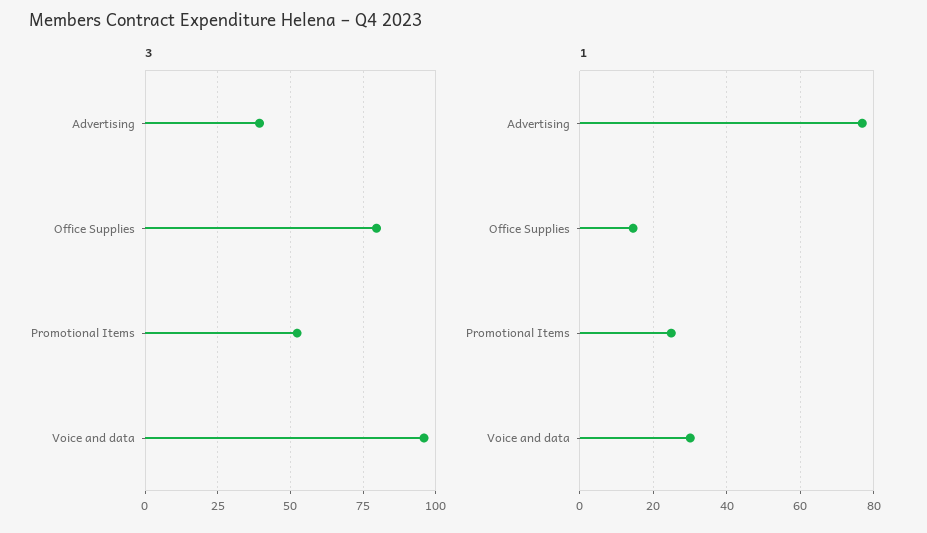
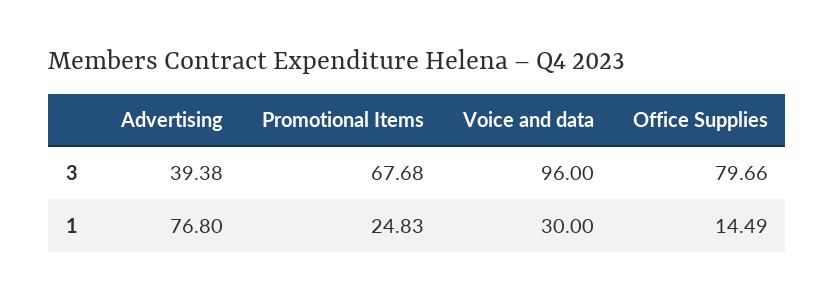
  {
    "3": {
      "Advertising": 39.38,
      "Office Supplies": 79.66,
-     "Promotional Items": 52.5,
+     "Promotional Items": 67.68,
      "Voice and data": 96
    },
    "1": {
      "Advertising": 76.8,
      "Office Supplies": 14.49,
      "Promotional Items": 24.83,
      "Voice and data": 30
    }
  }

